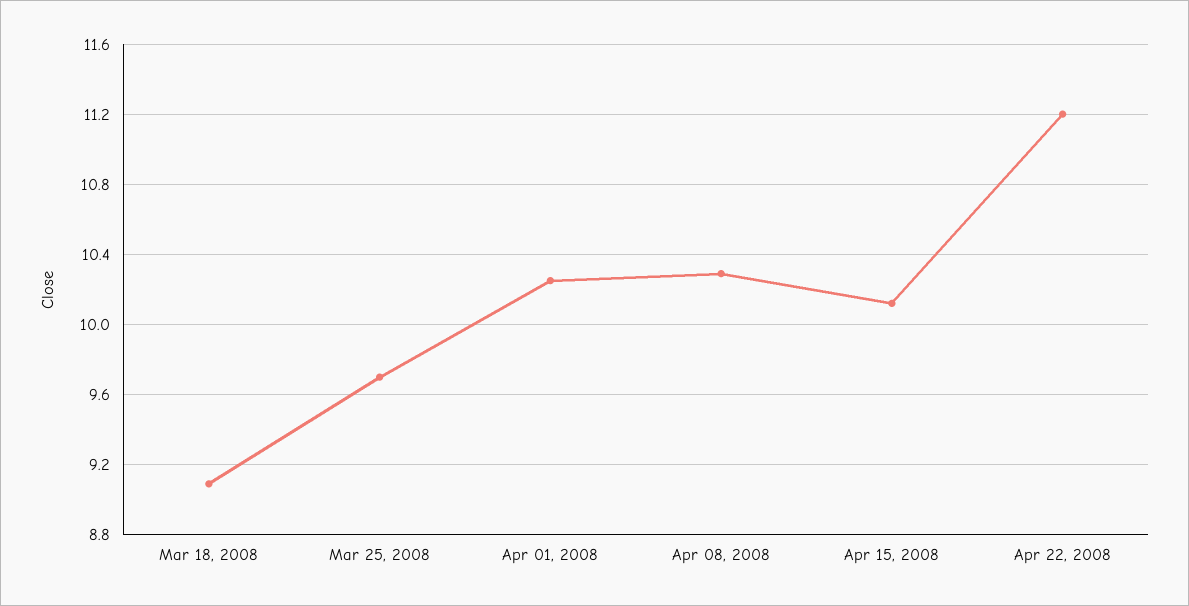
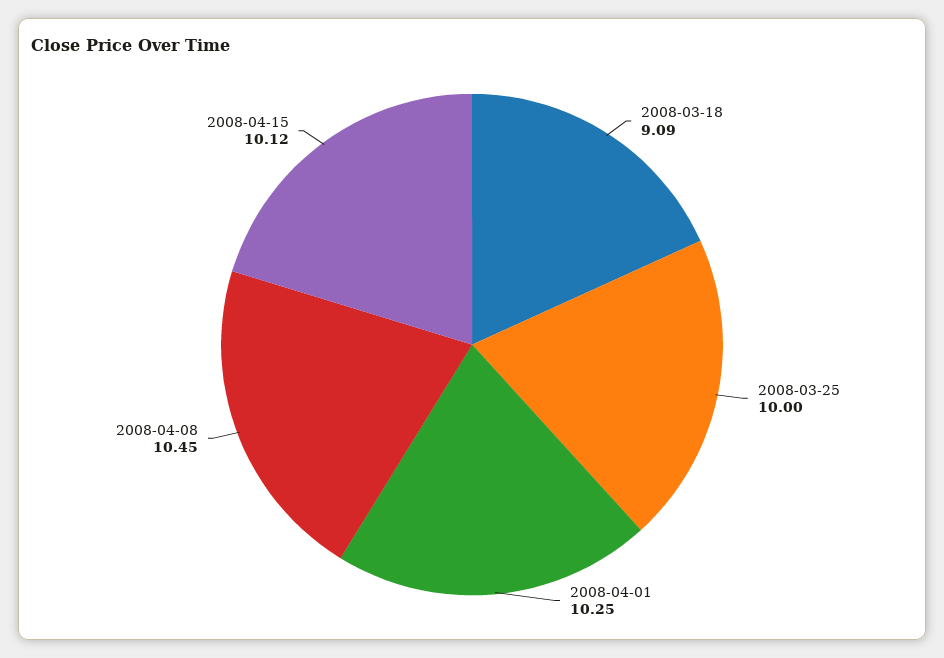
  {
    "Mar 18, 2008": 9.09,
-   "Mar 25, 2008": 9.7,
+   "Mar 25, 2008": 10,
    "Apr 01, 2008": 10.25,
-   "Apr 08, 2008": 10.3,
+   "Apr 08, 2008": 10.45,
-   "Apr 15, 2008": 10.12,
+   "Apr 15, 2008": 10.12
-   "Apr 22, 2008": 11.2
  }

